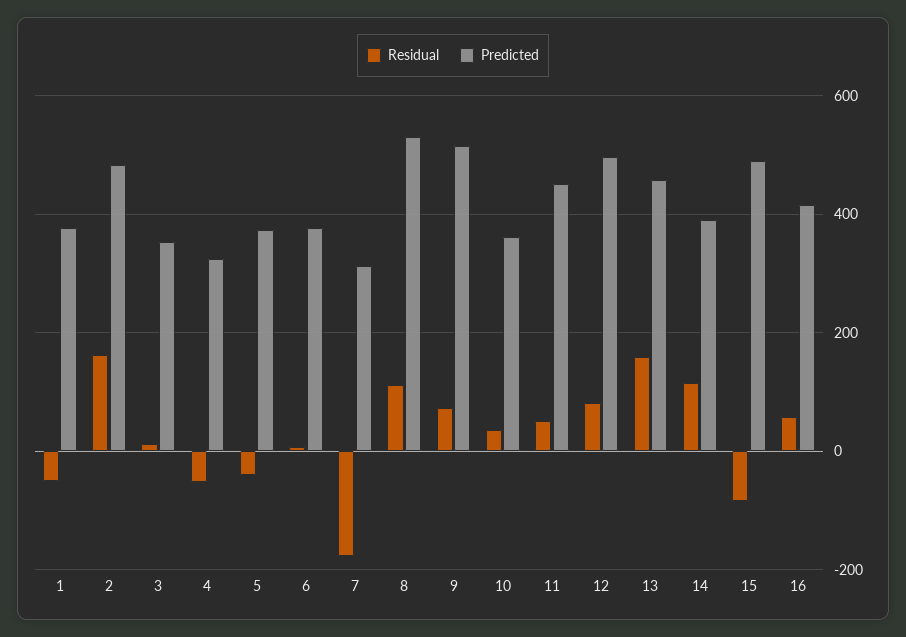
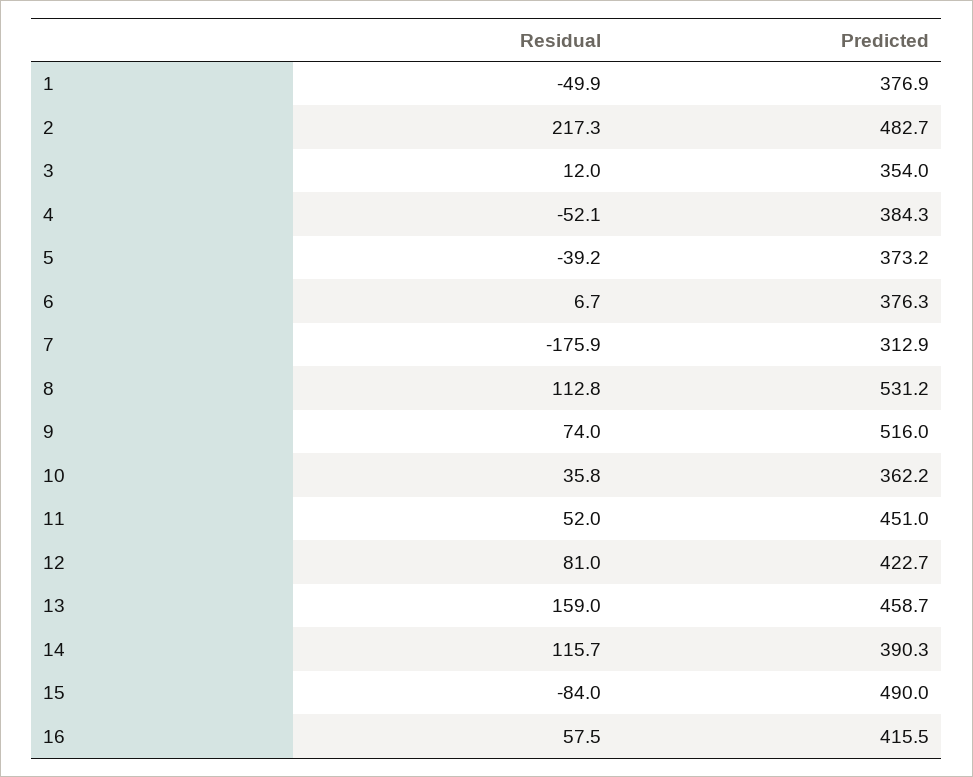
  {
    "Residual": {
      "1": -49.9,
-     "2": 160,
+     "2": 217.3,
      "3": 12,
      "4": -52.1,
      "5": -39.2,
      "6": 6.7,
      "7": -175.9,
      "8": 112.8,
      "9": 74,
      "10": 35.8,
      "11": 52,
      "12": 81,
      "13": 159,
      "14": 115.7,
      "15": -84,
      "16": 57.5
    },
    "Predicted": {
      "1": 376.9,
      "2": 482.7,
      "3": 354,
-     "4": 320,
+     "4": 384.3,
      "5": 373.2,
      "6": 376.3,
      "7": 312.9,
      "8": 531.2,
      "9": 516,
      "10": 362.2,
      "11": 451,
-     "12": 500,
+     "12": 422.7,
      "13": 458.7,
      "14": 390.3,
      "15": 490,
      "16": 415.5
    }
  }

